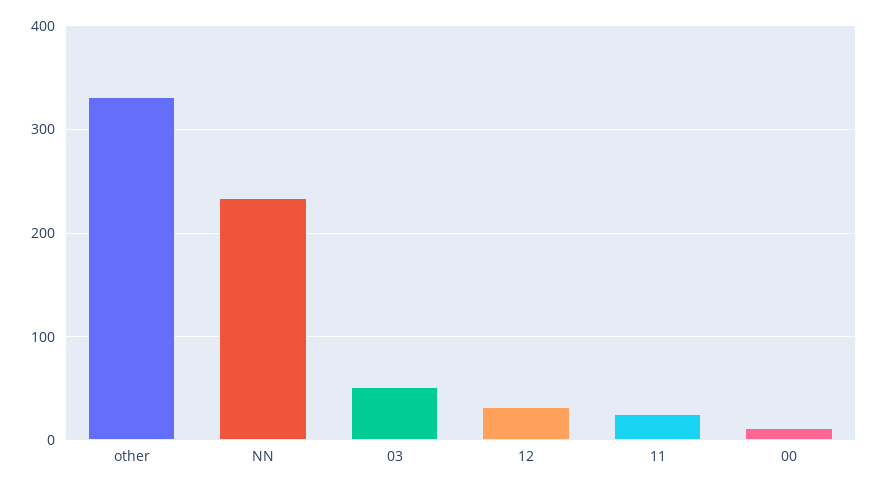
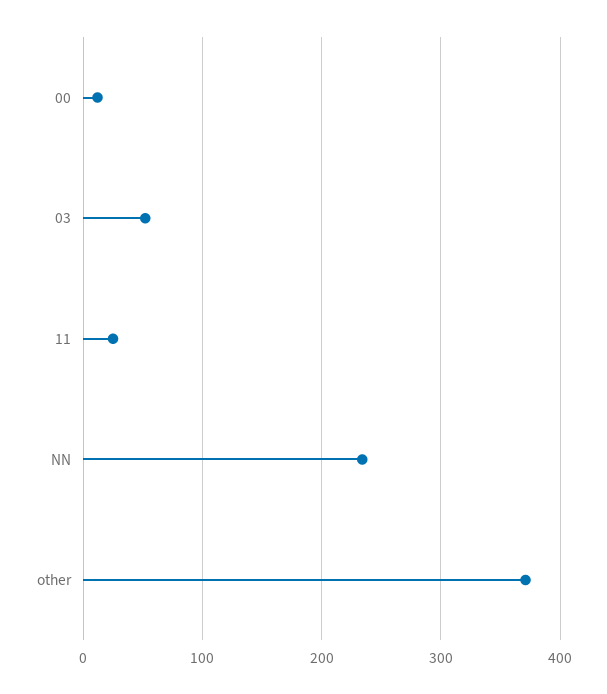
  {
-   "other": 330,
+   "other": 370,
    "NN": 230,
    "03": 50,
-   "12": 30,
    "11": 30,
    "00": 10
  }

